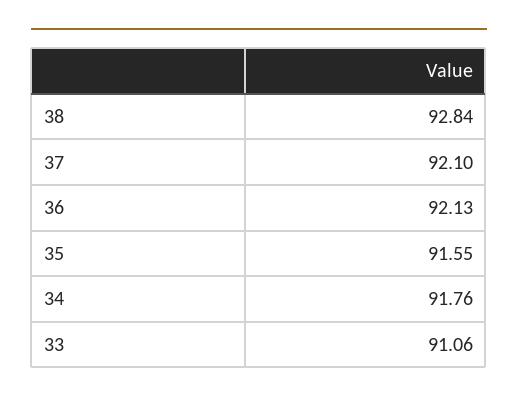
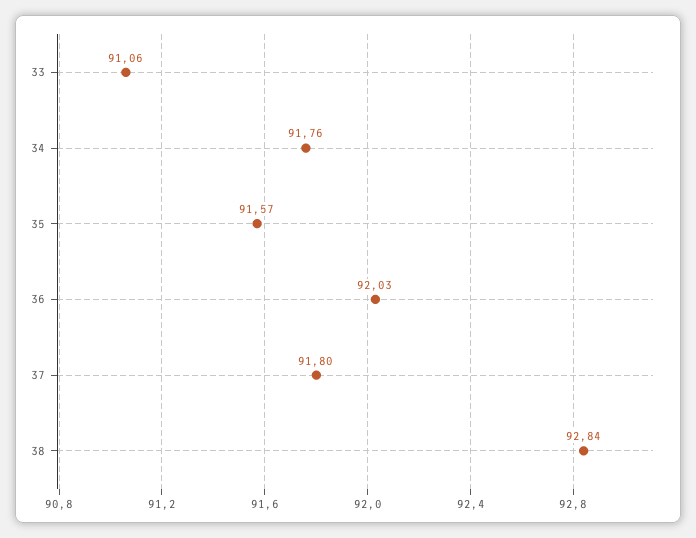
  {
    "38": 92.84,
-   "37": 92.1,
+   "37": 91.8,
-   "36": 92.13,
+   "36": 92.03,
-   "35": 91.55,
+   "35": 91.57,
    "34": 91.76,
    "33": 91.06
  }

